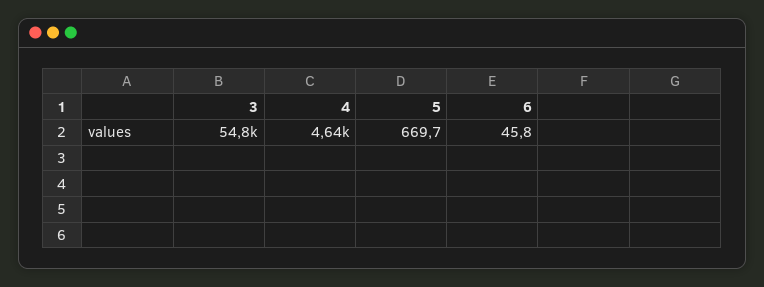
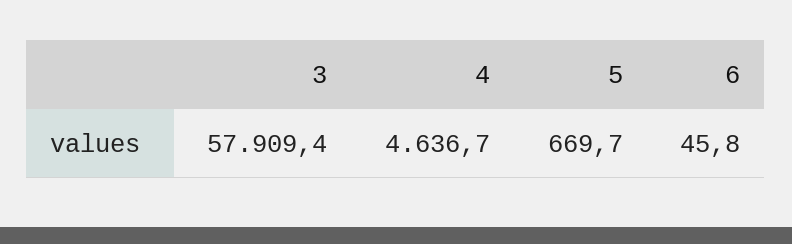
  {
-   "3": 54800,
+   "3": 57909.4,
    "4": 4636.7,
    "5": 669.7,
    "6": 45.8
  }

